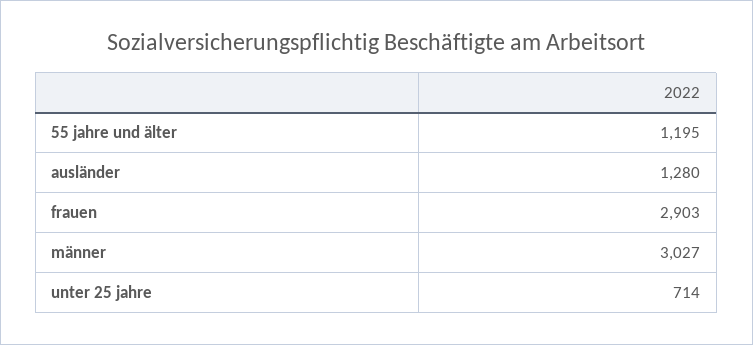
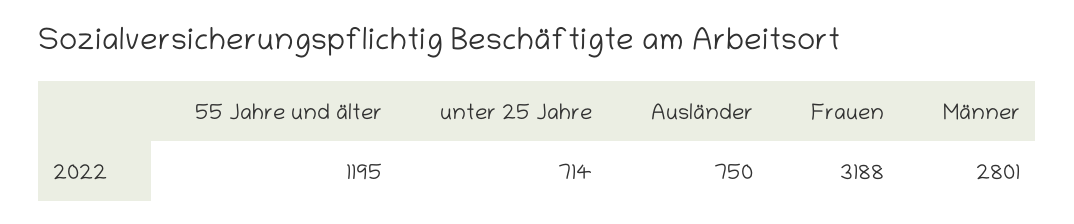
  {
    "55 jahre und älter": 1195,
-   "ausländer": 1280,
+   "ausländer": 750,
-   "frauen": 2903,
+   "frauen": 3188,
-   "männer": 3027,
+   "männer": 2801,
    "unter 25 jahre": 714
  }

